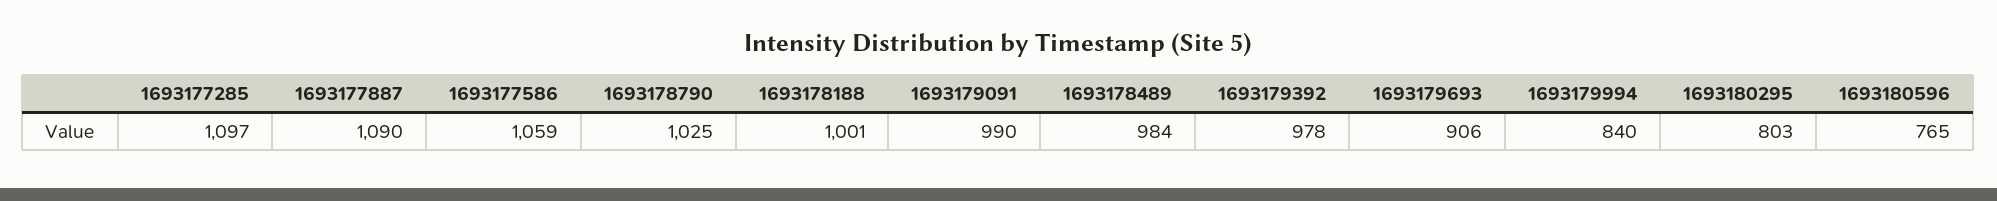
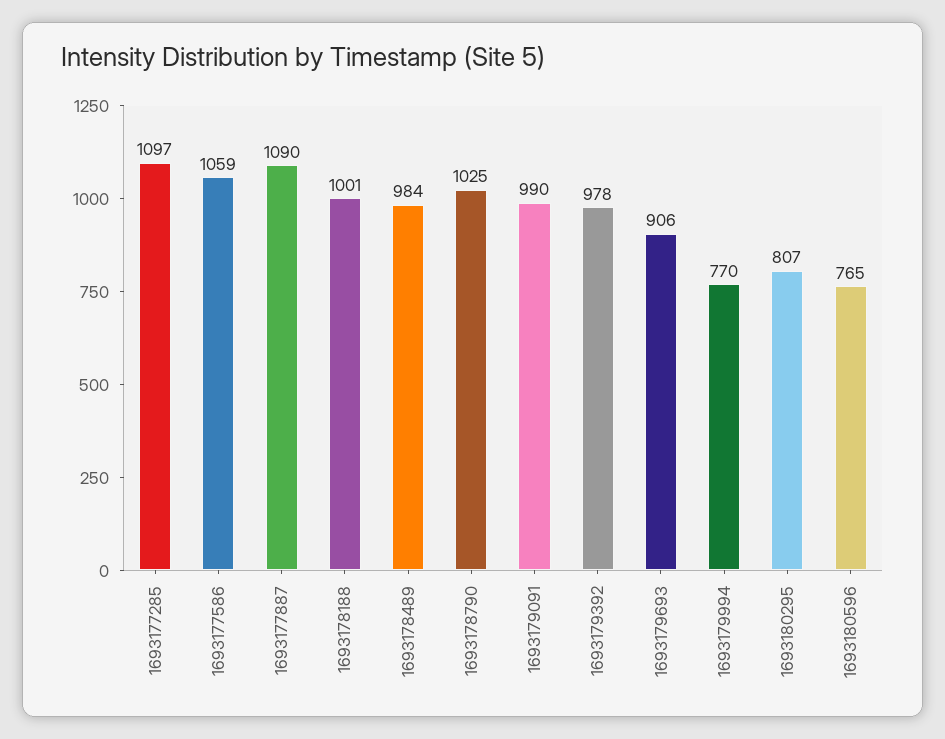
  {
    "1693177285": 1097,
    "1693177887": 1090,
    "1693177586": 1059,
    "1693178790": 1025,
    "1693178188": 1001,
    "1693179091": 990,
    "1693178489": 984,
    "1693179392": 978,
    "1693179693": 906,
-   "1693179994": 840,
+   "1693179994": 770,
-   "1693180295": 803,
+   "1693180295": 807,
    "1693180596": 765
  }

